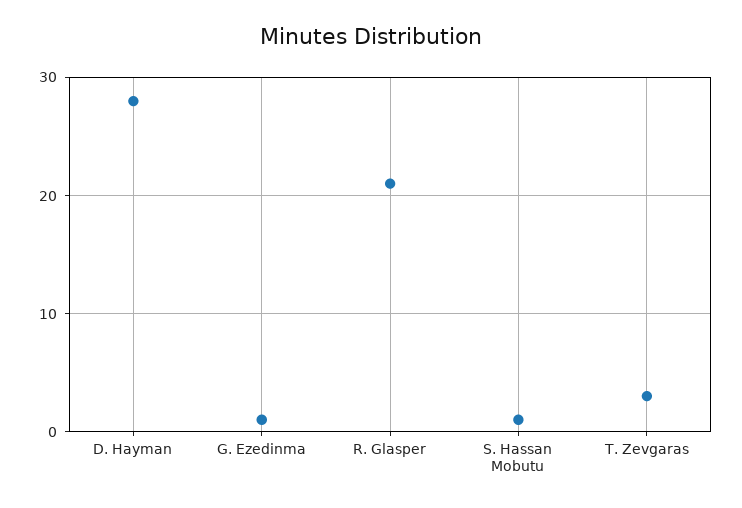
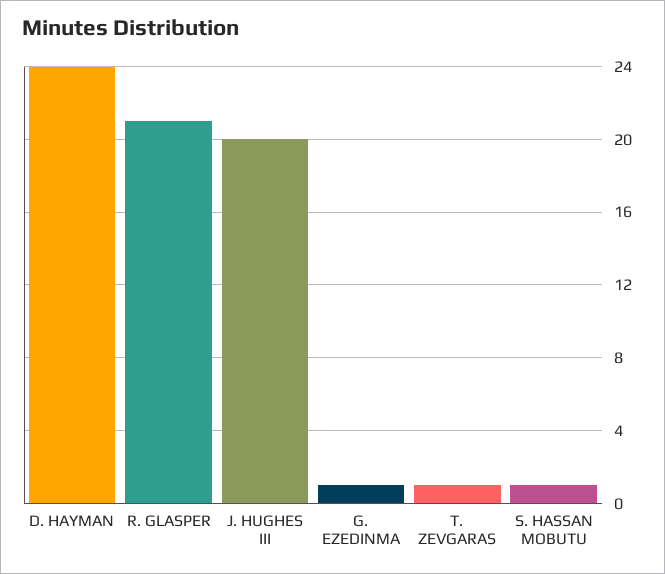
  {
-   "D. Hayman": 28,
+   "D. Hayman": 24,
    "G. Ezedinma": 1,
    "R. Glasper": 21,
    "S. Hassan Mobutu": 1,
-   "T. Zevgaras": 3
+   "T. Zevgaras": 1,
+   "J. HUGHES III": 20
  }

